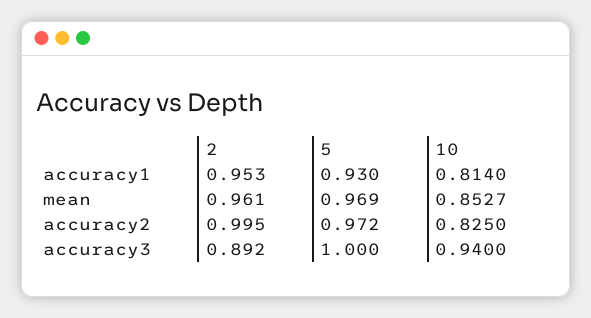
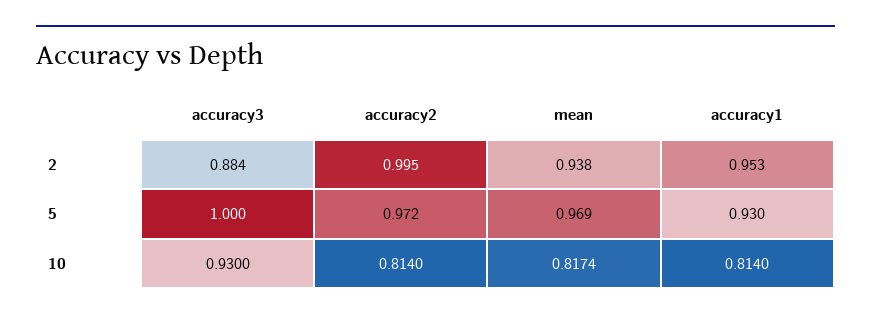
  {
    "2": {
      "accuracy1": 0.953,
-     "mean": 0.961,
+     "mean": 0.938,
      "accuracy2": 0.995,
-     "accuracy3": 0.892
+     "accuracy3": 0.884
    },
    "5": {
      "accuracy1": 0.93,
      "mean": 0.969,
      "accuracy2": 0.972,
      "accuracy3": 1
    },
    "10": {
      "accuracy1": 0.814,
-     "mean": 0.8527,
+     "mean": 0.8174,
-     "accuracy2": 0.825,
+     "accuracy2": 0.814,
-     "accuracy3": 0.94
+     "accuracy3": 0.93
    }
  }

